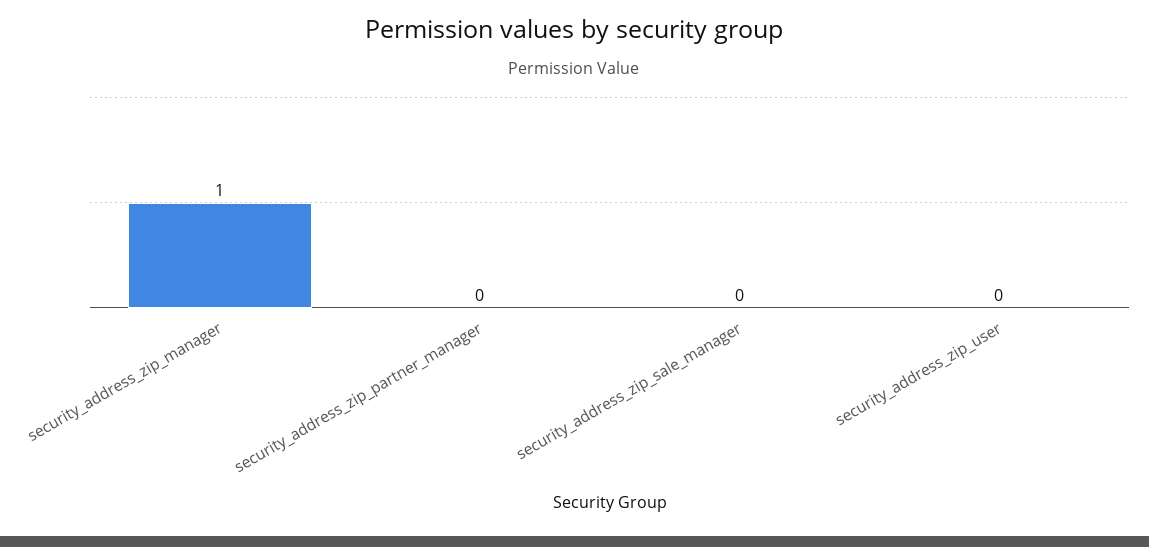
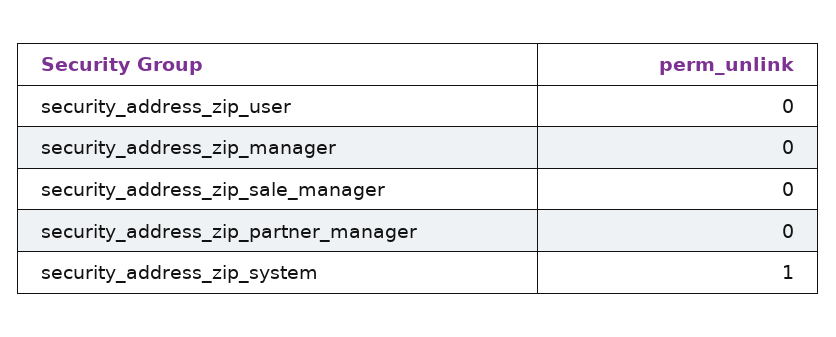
  {
-   "security_address_zip_manager": 1,
+   "security_address_zip_manager": 0,
    "security_address_zip_partner_manager": 0,
    "security_address_zip_sale_manager": 0,
-   "security_address_zip_user": 0
+   "security_address_zip_user": 0,
+   "security_address_zip_system": 1
  }

